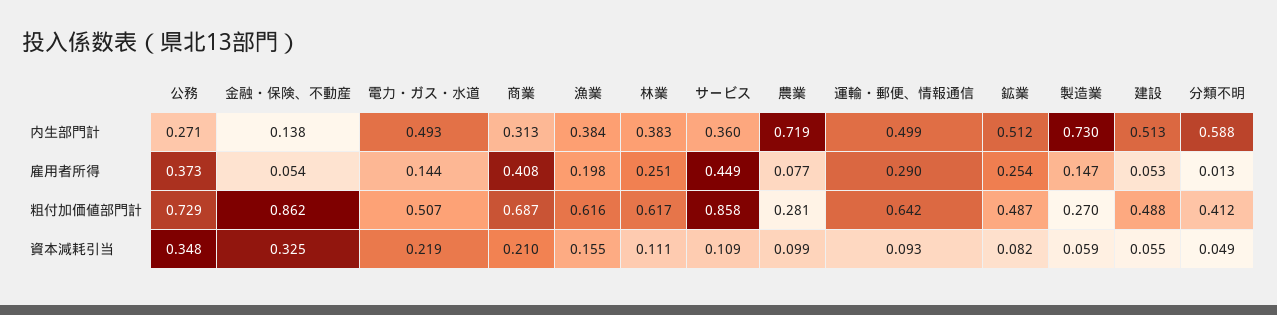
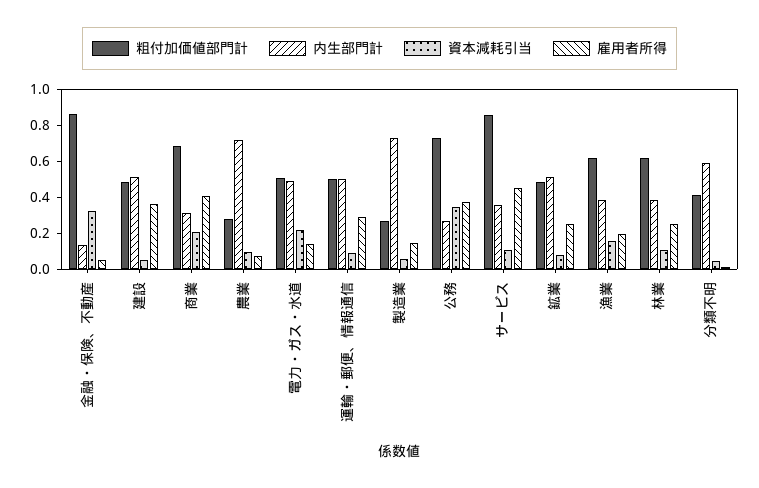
  {
    "内生部門計": {
      "公務": 0.271,
      "金融・保険、不動産": 0.138,
      "電力・ガス・水道": 0.493,
      "商業": 0.313,
      "漁業": 0.384,
      "林業": 0.383,
      "サービス": 0.36,
      "農業": 0.719,
      "運輸・郵便、情報通信": 0.499,
      "鉱業": 0.512,
      "製造業": 0.73,
      "建設": 0.513,
      "分類不明": 0.588
    },
    "雇用者所得": {
      "公務": 0.373,
      "金融・保険、不動産": 0.054,
      "電力・ガス・水道": 0.144,
      "商業": 0.408,
      "漁業": 0.198,
      "林業": 0.251,
      "サービス": 0.449,
      "農業": 0.077,
      "運輸・郵便、情報通信": 0.29,
      "鉱業": 0.254,
      "製造業": 0.147,
-     "建設": 0.053,
+     "建設": 0.35,
      "分類不明": 0.013
    },
    "粗付加価値部門計": {
      "公務": 0.729,
      "金融・保険、不動産": 0.862,
      "電力・ガス・水道": 0.507,
      "商業": 0.687,
      "漁業": 0.616,
      "林業": 0.617,
      "サービス": 0.858,
      "農業": 0.281,
-     "運輸・郵便、情報通信": 0.642,
+     "運輸・郵便、情報通信": 0.5,
      "鉱業": 0.487,
      "製造業": 0.27,
      "建設": 0.488,
      "分類不明": 0.412
    },
    "資本減耗引当": {
      "公務": 0.348,
      "金融・保険、不動産": 0.325,
      "電力・ガス・水道": 0.219,
      "商業": 0.21,
      "漁業": 0.155,
      "林業": 0.111,
      "サービス": 0.109,
      "農業": 0.099,
      "運輸・郵便、情報通信": 0.093,
      "鉱業": 0.082,
      "製造業": 0.059,
      "建設": 0.055,
      "分類不明": 0.049
    }
  }

